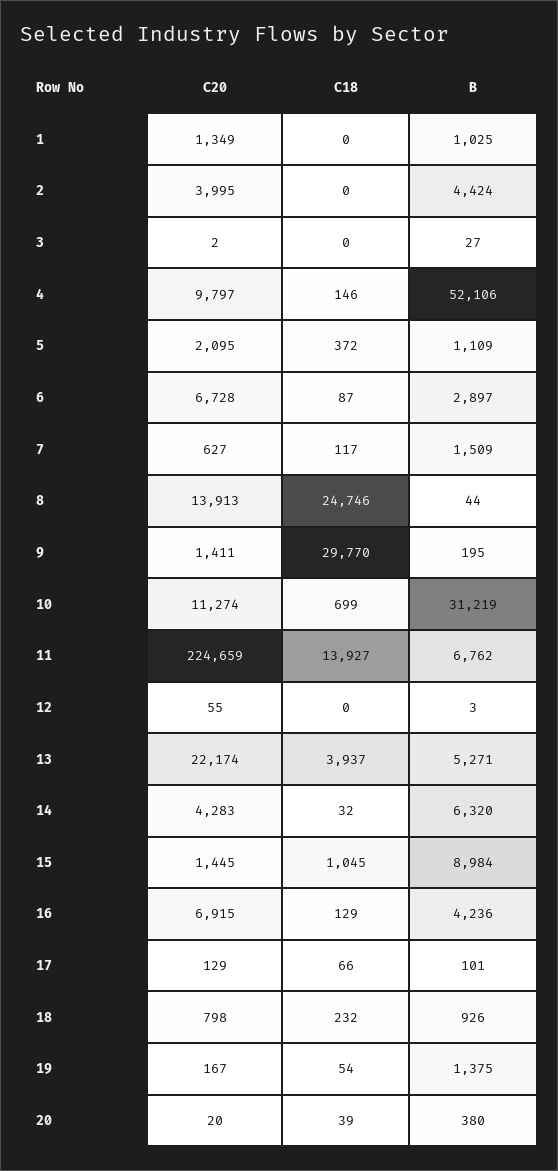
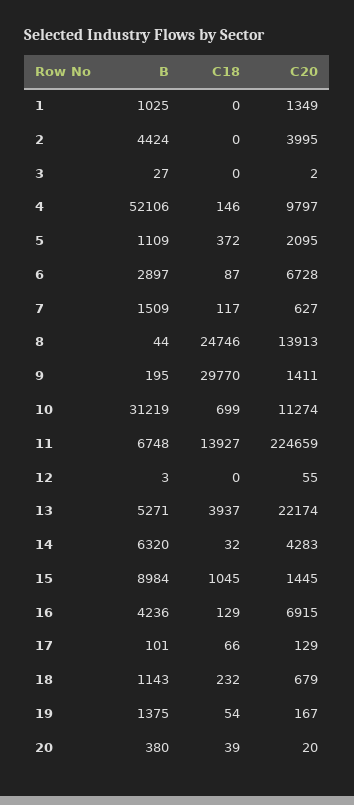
  {
    "C20": {
      "1": 1349,
      "2": 3995,
      "3": 2,
      "4": 9797,
      "5": 2095,
      "6": 6728,
      "7": 627,
      "8": 13913,
      "9": 1411,
      "10": 11274,
      "11": 224659,
      "12": 55,
      "13": 22174,
      "14": 4283,
      "15": 1445,
      "16": 6915,
      "17": 129,
-     "18": 798,
+     "18": 679,
      "19": 167,
      "20": 20
    },
    "C18": {
      "1": 0,
      "2": 0,
      "3": 0,
      "4": 146,
      "5": 372,
      "6": 87,
      "7": 117,
      "8": 24746,
      "9": 29770,
      "10": 699,
      "11": 13927,
      "12": 0,
      "13": 3937,
      "14": 32,
      "15": 1045,
      "16": 129,
      "17": 66,
      "18": 232,
      "19": 54,
      "20": 39
    },
    "B": {
      "1": 1025,
      "2": 4424,
      "3": 27,
      "4": 52106,
      "5": 1109,
      "6": 2897,
      "7": 1509,
      "8": 44,
      "9": 195,
      "10": 31219,
-     "11": 6762,
+     "11": 6748,
      "12": 3,
      "13": 5271,
      "14": 6320,
      "15": 8984,
      "16": 4236,
      "17": 101,
-     "18": 926,
+     "18": 1143,
      "19": 1375,
      "20": 380
    }
  }

